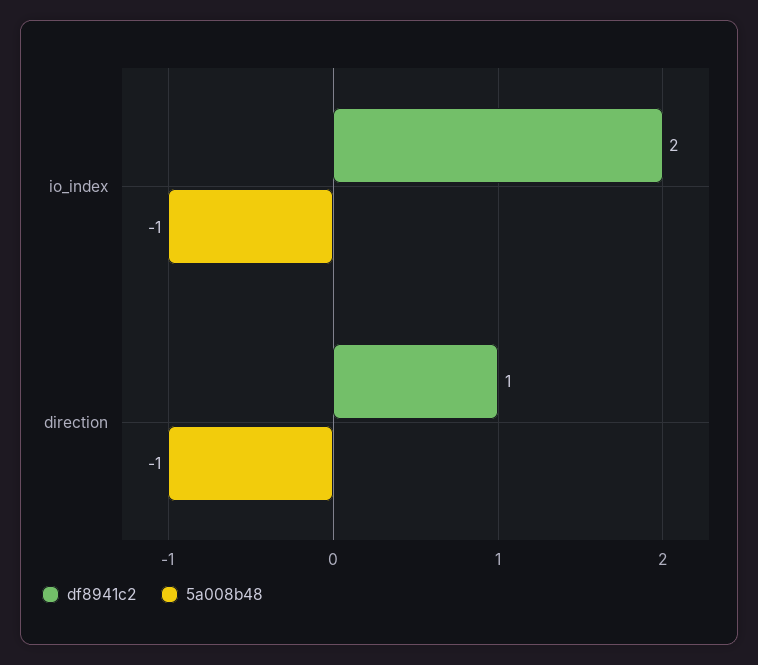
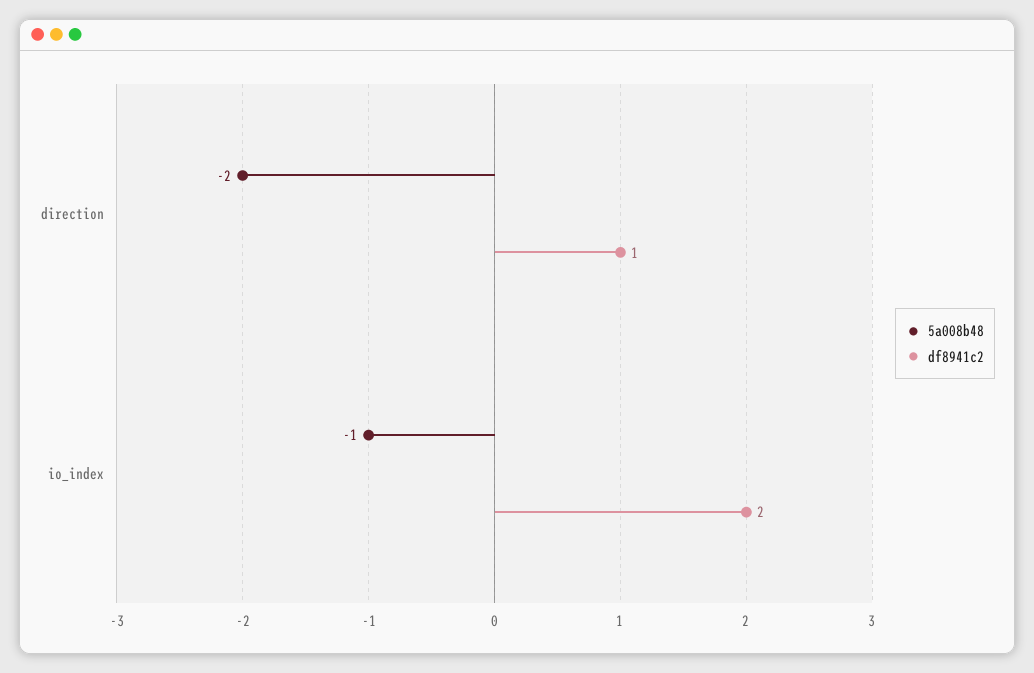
  {
    "df8941c2": {
      "io_index": 2,
      "direction": 1
    },
    "5a008b48": {
      "io_index": -1,
-     "direction": -1
+     "direction": -2
    }
  }

